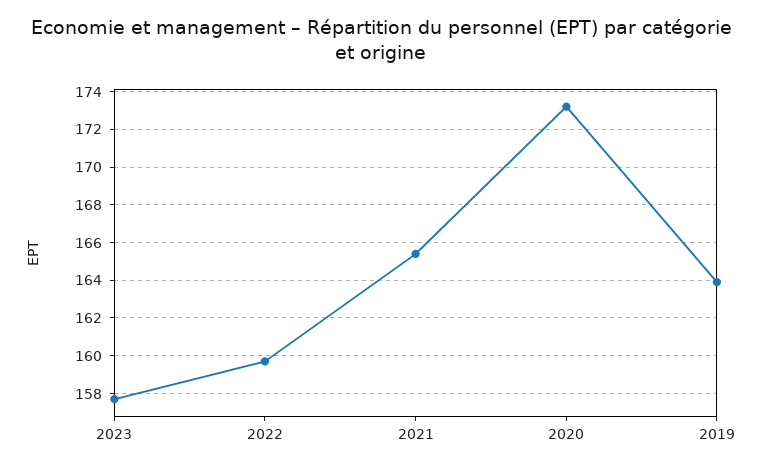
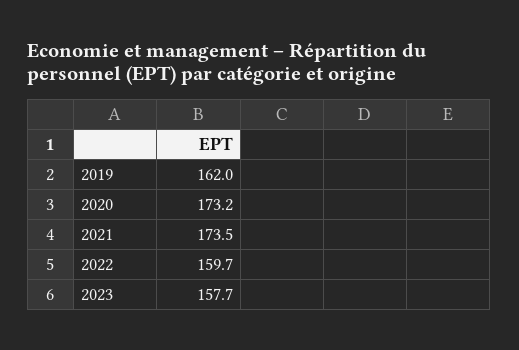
  {
    "2023": 157.7,
    "2022": 159.7,
-   "2021": 165.5,
+   "2021": 173.5,
    "2020": 173.2,
-   "2019": 164
+   "2019": 162
  }

